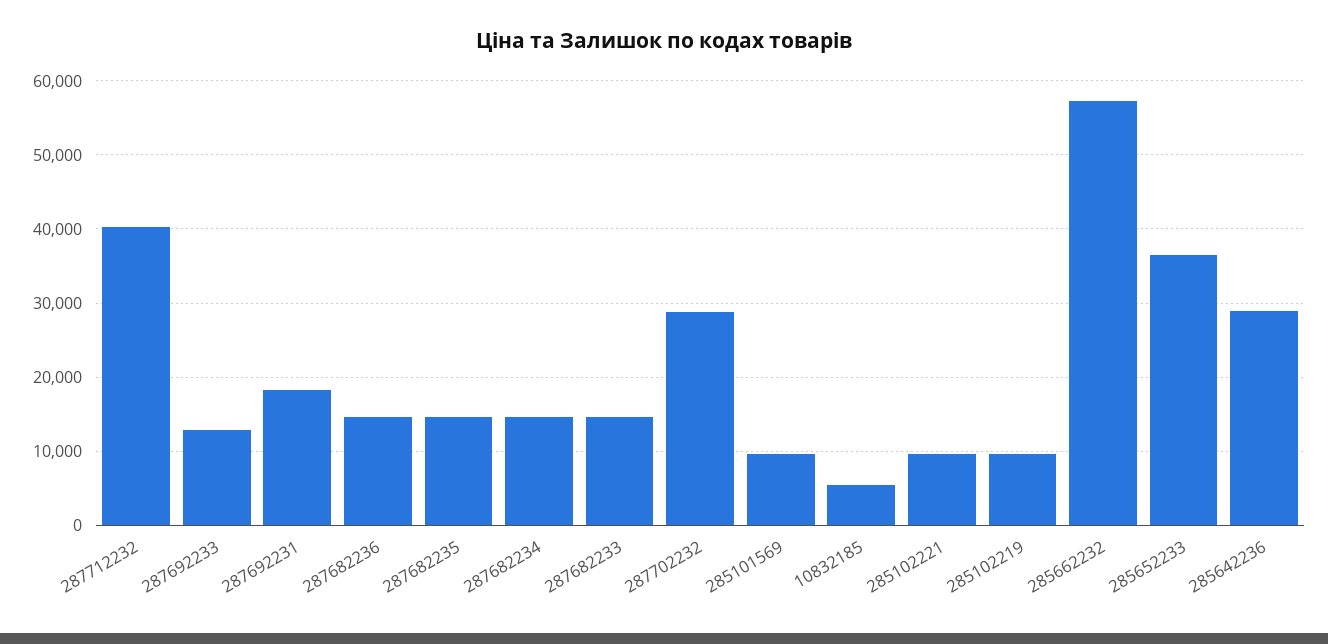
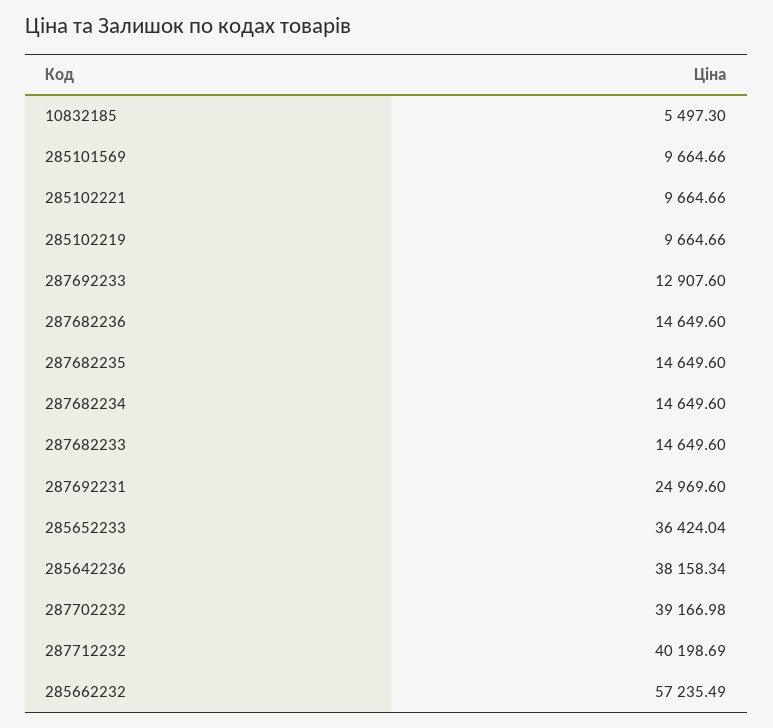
  {
    "287712232": 40198.69,
    "287692233": 12907.6,
-   "287692231": 18000,
+   "287692231": 24969.6,
    "287682236": 14649.6,
    "287682235": 14649.6,
    "287682234": 14649.6,
    "287682233": 14649.6,
-   "287702232": 29000,
+   "287702232": 39166.98,
    "285101569": 9664.66,
    "10832185": 5497.3,
    "285102221": 9664.66,
    "285102219": 9664.66,
    "285662232": 57235.49,
    "285652233": 36424.04,
-   "285642236": 29000
+   "285642236": 38158.34
  }

